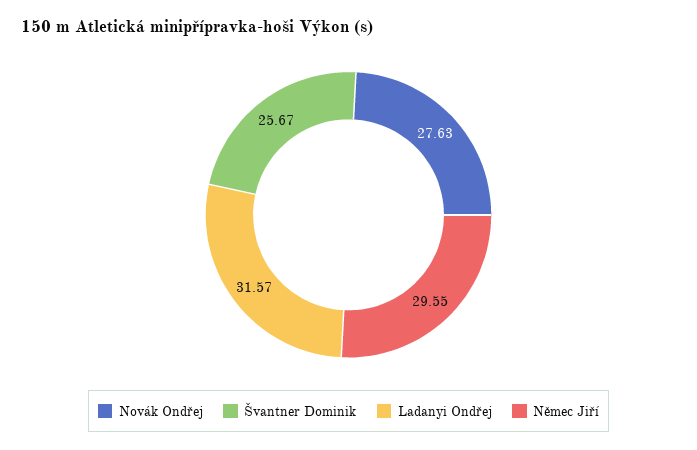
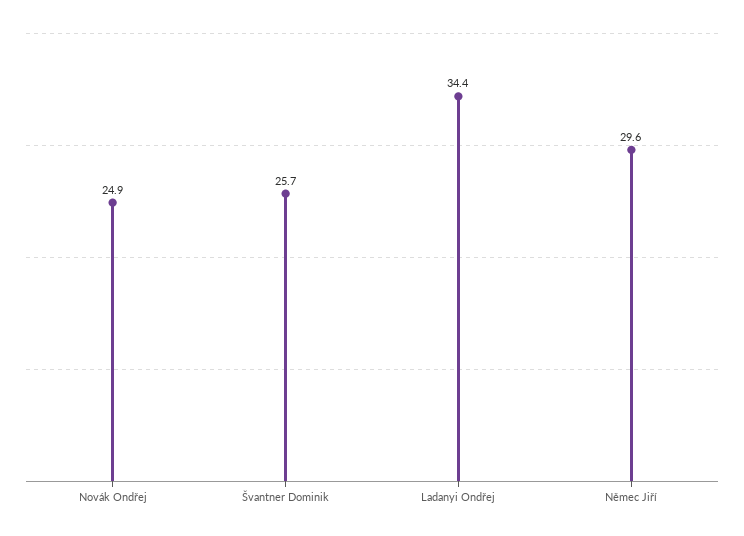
  {
-   "Novák Ondřej": 27.63,
+   "Novák Ondřej": 24.9,
    "Švantner Dominik": 25.67,
-   "Ladanyi Ondřej": 31.57,
+   "Ladanyi Ondřej": 34.4,
    "Němec Jiří": 29.55
  }

